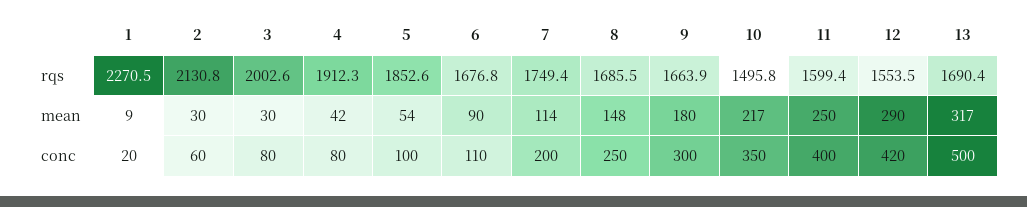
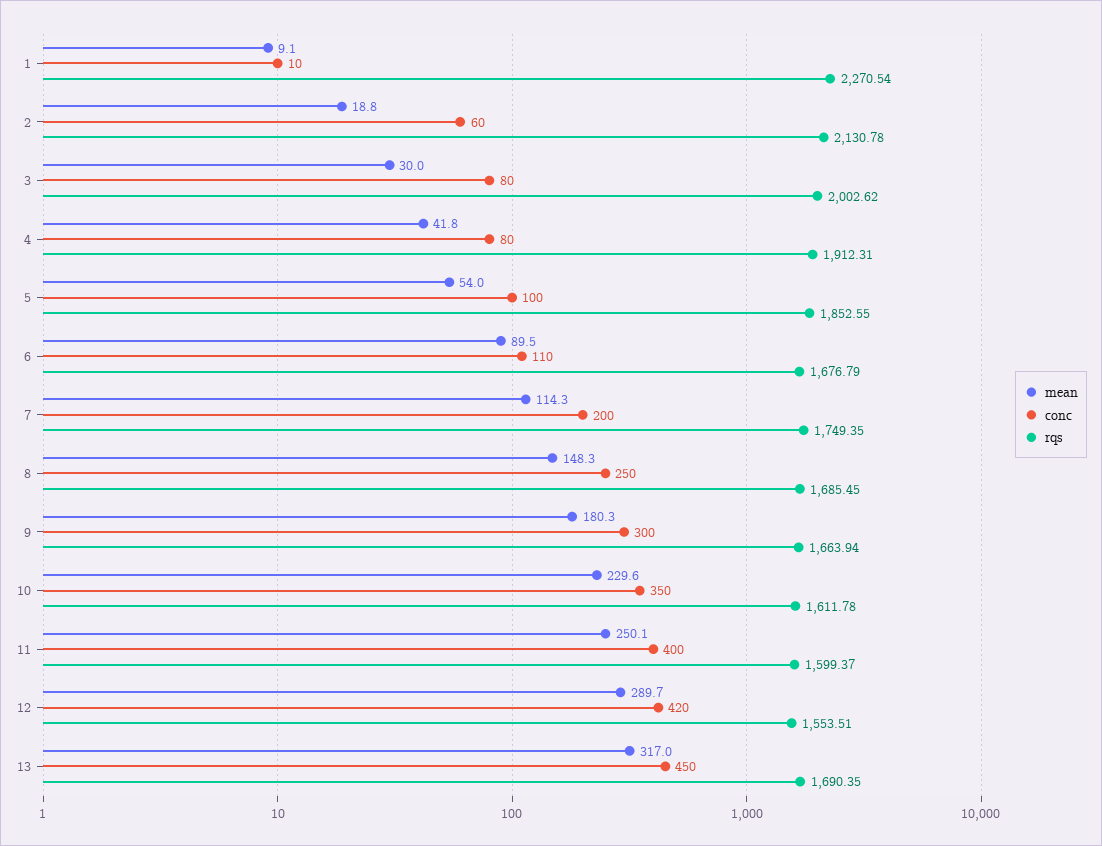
  {
    "rqs": {
      "1": 2270.54,
      "2": 2130.78,
      "3": 2002.62,
      "4": 1912.31,
      "5": 1852.55,
      "6": 1676.79,
      "7": 1749.35,
      "8": 1685.45,
      "9": 1663.94,
-     "10": 1495.8,
+     "10": 1611.78,
      "11": 1599.37,
      "12": 1553.51,
      "13": 1690.35
    },
    "mean": {
      "1": 9.1,
-     "2": 30,
+     "2": 18.8,
      "3": 30,
      "4": 41.8,
      "5": 54,
      "6": 89.5,
      "7": 114.3,
      "8": 148.3,
      "9": 180.3,
-     "10": 217,
+     "10": 229.6,
      "11": 250.1,
      "12": 289.7,
      "13": 317
    },
    "conc": {
-     "1": 20,
+     "1": 10,
      "2": 60,
      "3": 80,
      "4": 80,
      "5": 100,
      "6": 110,
      "7": 200,
      "8": 250,
      "9": 300,
      "10": 350,
      "11": 400,
      "12": 420,
-     "13": 500
+     "13": 450
    }
  }

